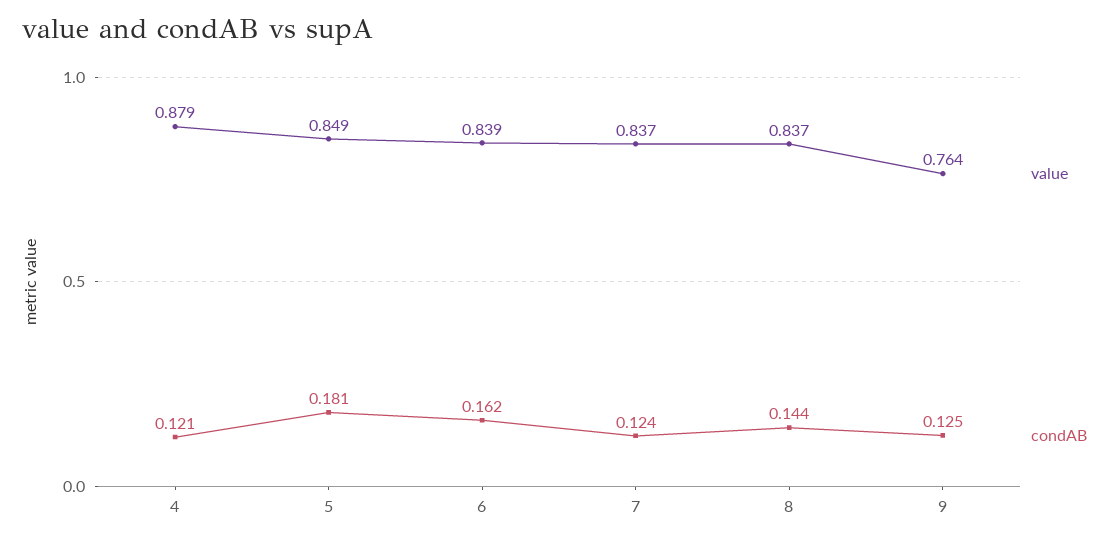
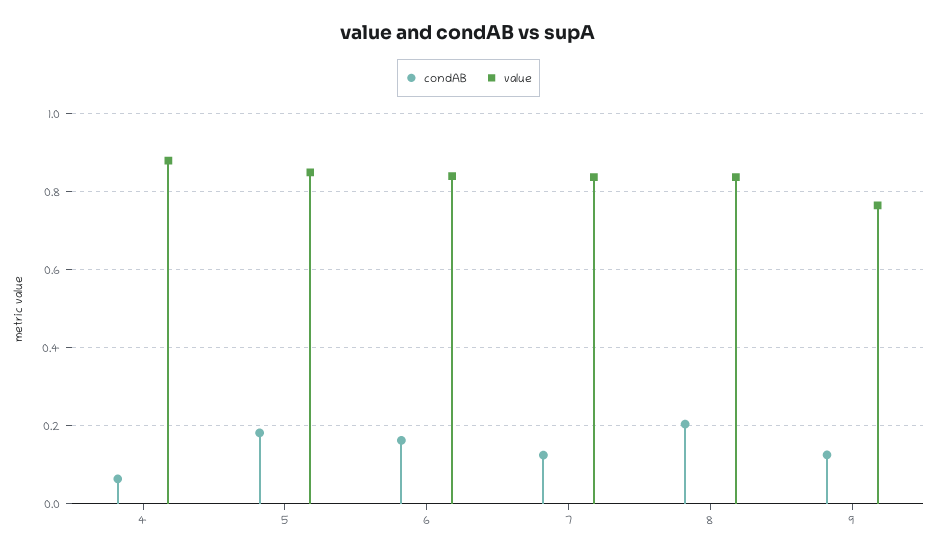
  {
    "value": {
      "4": 0.879,
      "5": 0.849,
      "6": 0.839,
      "7": 0.837,
      "8": 0.837,
      "9": 0.764
    },
    "condAB": {
-     "4": 0.121,
+     "4": 0.06,
      "5": 0.181,
      "6": 0.162,
      "7": 0.124,
-     "8": 0.144,
+     "8": 0.2,
      "9": 0.125
    }
  }

